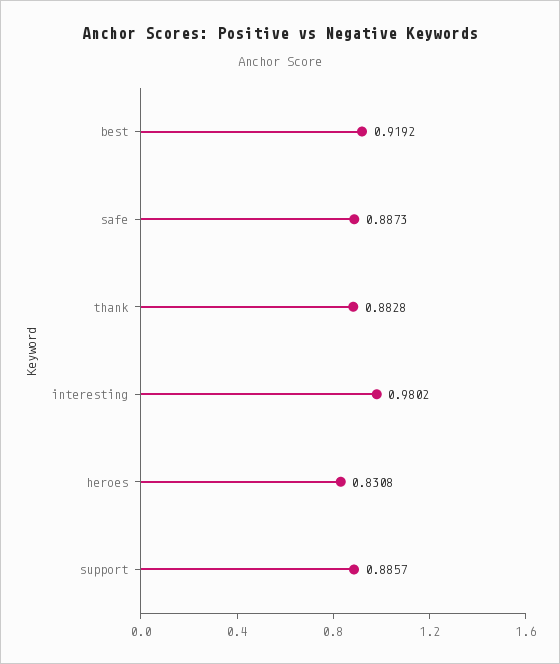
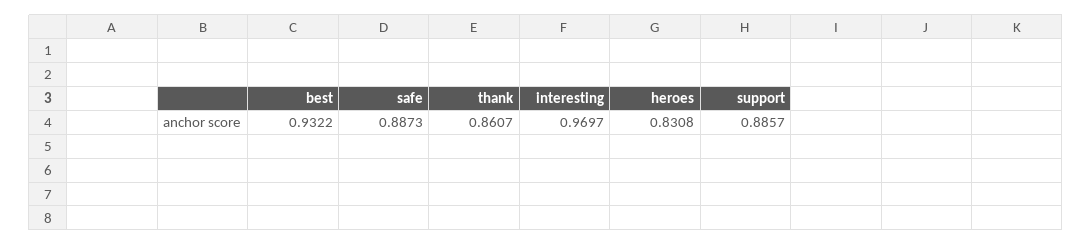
  {
-   "best": 0.9192,
+   "best": 0.9322,
    "safe": 0.8873,
-   "thank": 0.8828,
+   "thank": 0.8607,
-   "interesting": 0.9802,
+   "interesting": 0.9697,
    "heroes": 0.8308,
    "support": 0.8857
  }

